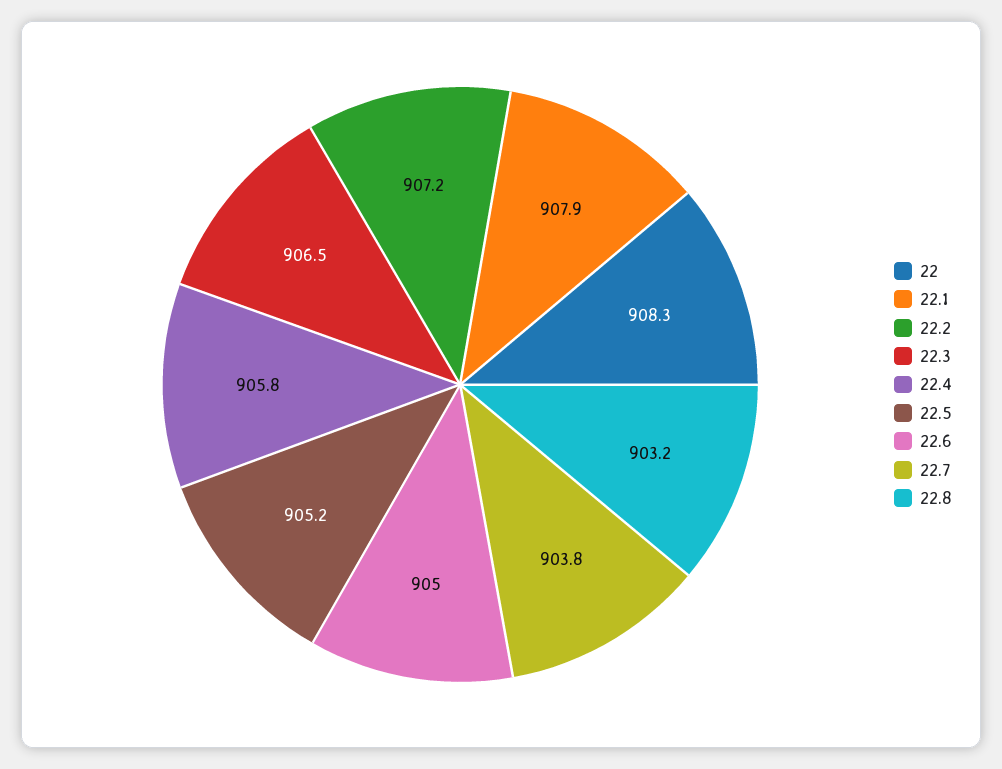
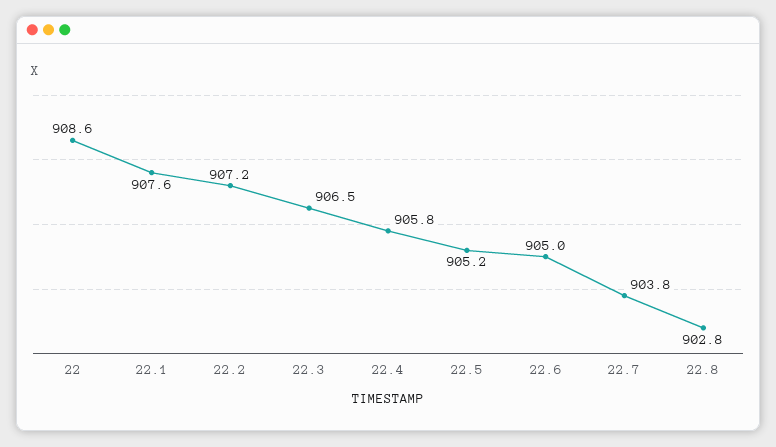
  {
-   "22": 908.3,
+   "22": 908.6,
-   "22.1": 907.9,
+   "22.1": 907.6,
    "22.2": 907.2,
    "22.3": 906.5,
    "22.4": 905.8,
    "22.5": 905.2,
    "22.6": 905,
    "22.7": 903.8,
-   "22.8": 903.2
+   "22.8": 902.8
  }

